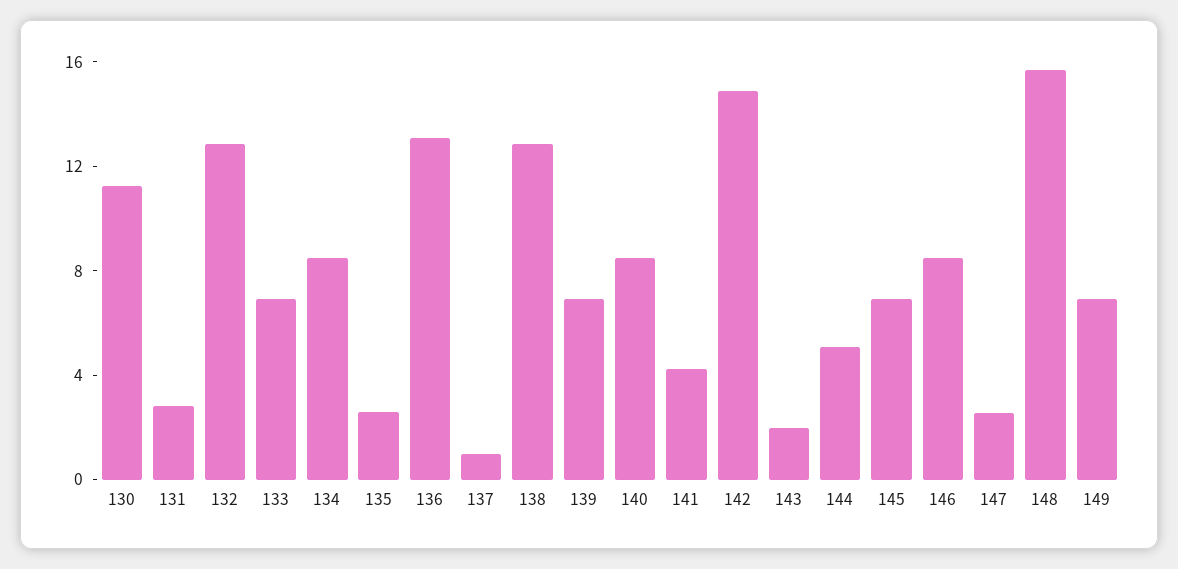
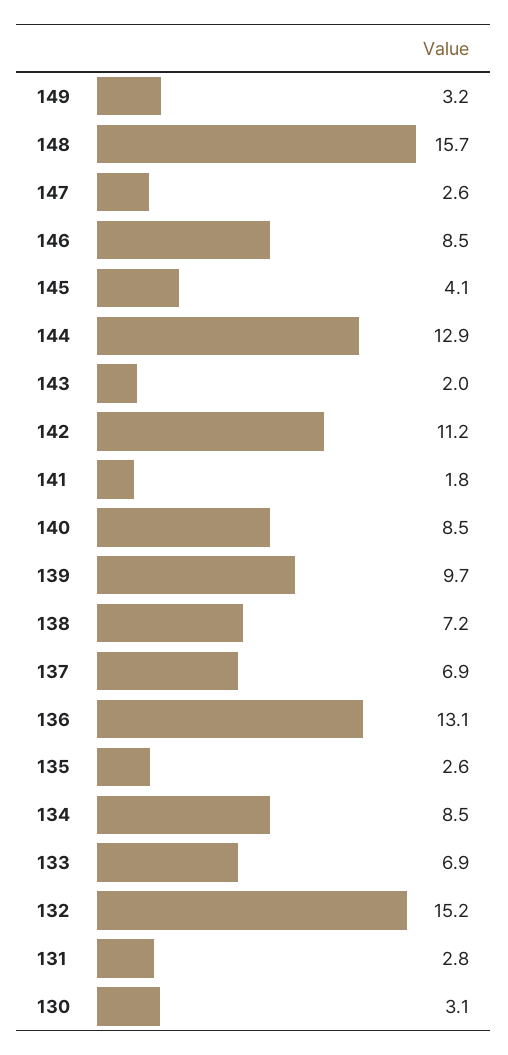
  {
-   "130": 11,
+   "130": 3.1,
    "131": 2.8,
-   "132": 13,
+   "132": 15.2,
    "133": 6.9,
    "134": 8.5,
    "135": 2.6,
    "136": 13.1,
-   "137": 1,
+   "137": 6.9,
-   "138": 13,
+   "138": 7.2,
-   "139": 7,
+   "139": 9.7,
    "140": 8.5,
-   "141": 4,
+   "141": 1.8,
-   "142": 15,
+   "142": 11.2,
    "143": 2,
-   "144": 5,
+   "144": 12.9,
-   "145": 7,
+   "145": 4.1,
    "146": 8.5,
    "147": 2.6,
    "148": 15.7,
-   "149": 7
+   "149": 3.2
  }

